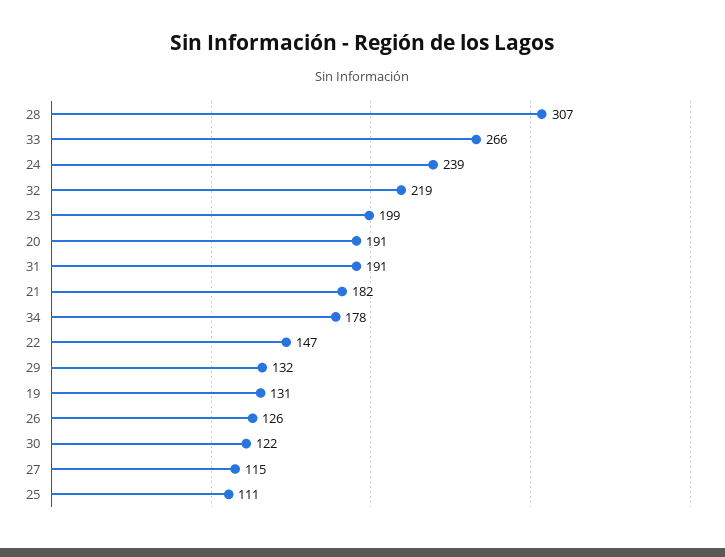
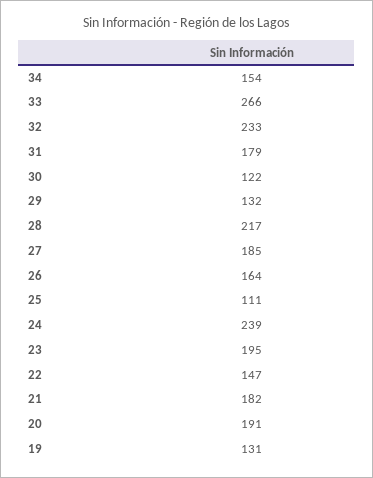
  {
-   "28": 307,
+   "28": 217,
    "33": 266,
    "24": 239,
-   "32": 219,
+   "32": 233,
-   "23": 199,
+   "23": 195,
    "20": 191,
-   "31": 191,
+   "31": 179,
    "21": 182,
-   "34": 178,
+   "34": 154,
    "22": 147,
    "29": 132,
    "19": 131,
-   "26": 126,
+   "26": 164,
    "30": 122,
-   "27": 115,
+   "27": 185,
    "25": 111
  }

